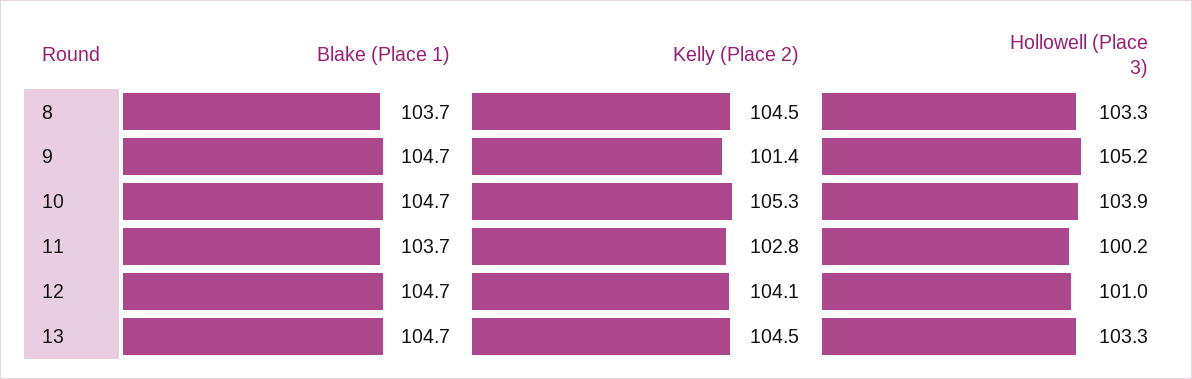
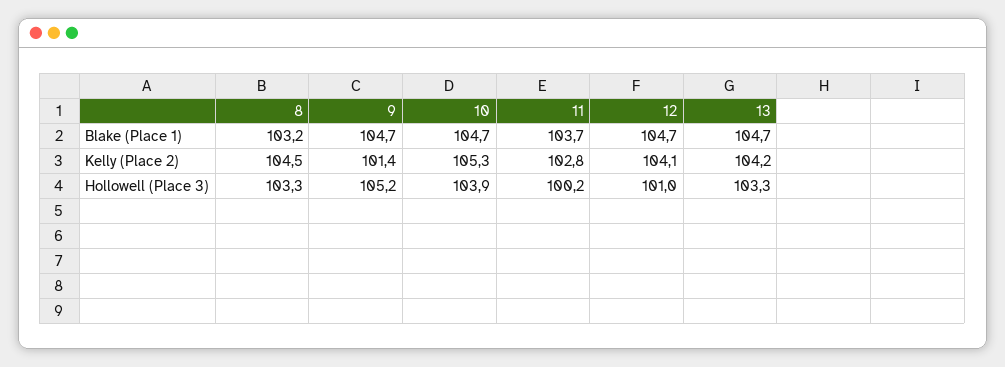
  {
    "Blake (Place 1)": {
-     "8": 103.7,
+     "8": 103.2,
      "9": 104.7,
      "10": 104.7,
      "11": 103.7,
      "12": 104.7,
      "13": 104.7
    },
    "Kelly (Place 2)": {
      "8": 104.5,
      "9": 101.4,
      "10": 105.3,
      "11": 102.8,
      "12": 104.1,
-     "13": 104.5
+     "13": 104.2
    },
    "Hollowell (Place 3)": {
      "8": 103.3,
      "9": 105.2,
      "10": 103.9,
      "11": 100.2,
      "12": 101,
      "13": 103.3
    }
  }

